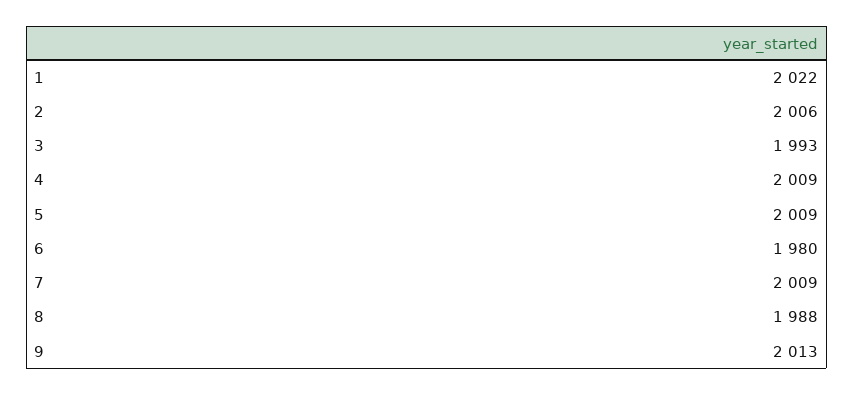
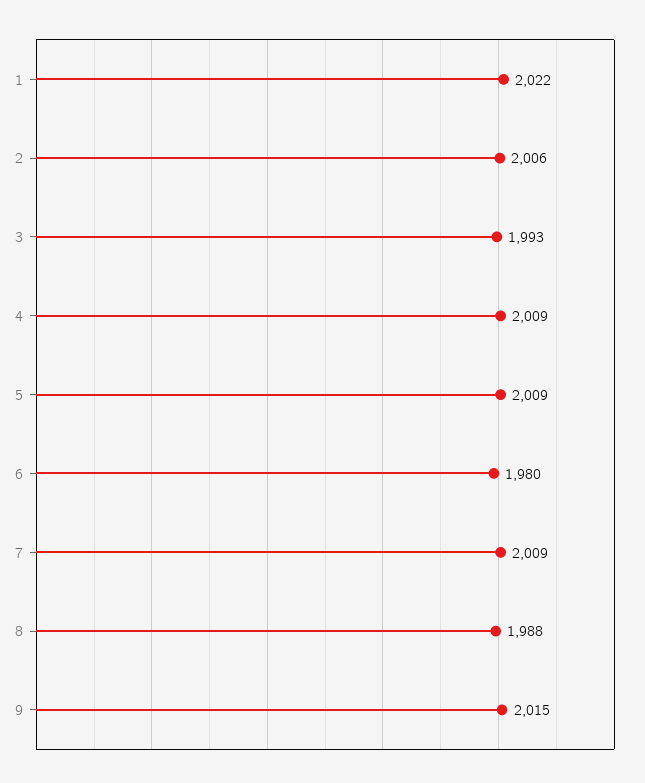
  {
    "1": 2022,
    "2": 2006,
    "3": 1993,
    "4": 2009,
    "5": 2009,
    "6": 1980,
    "7": 2009,
    "8": 1988,
-   "9": 2013
+   "9": 2015
  }

